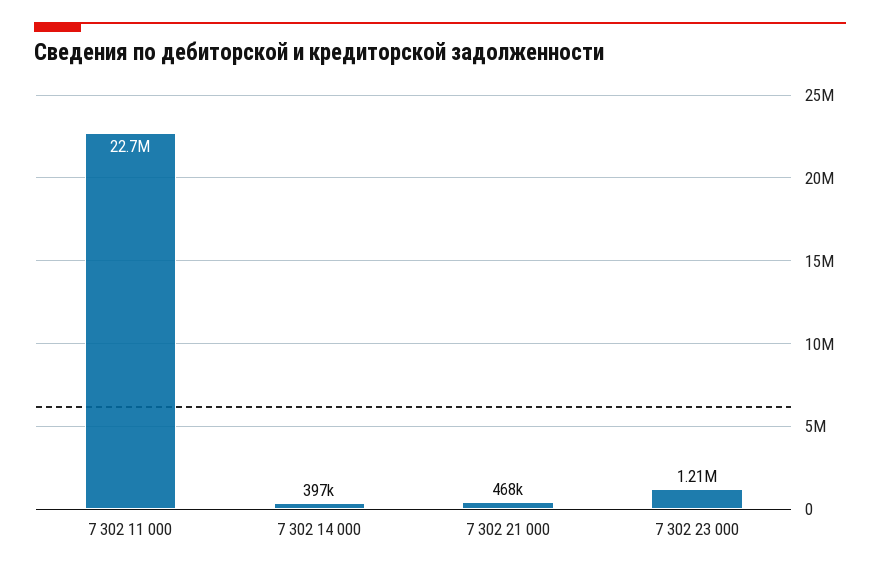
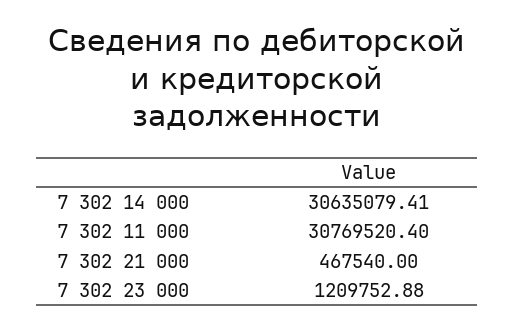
  {
-   "7 302 11 000": 22700000,
+   "7 302 11 000": 30769520.4,
-   "7 302 14 000": 397000,
+   "7 302 14 000": 30635079.41,
    "7 302 21 000": 467540,
    "7 302 23 000": 1209752.88
  }

